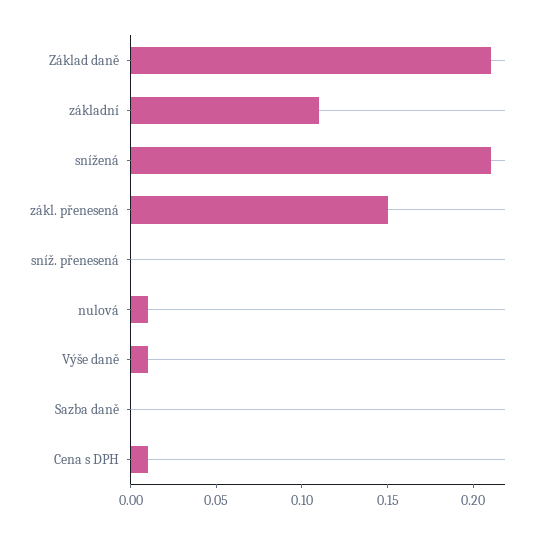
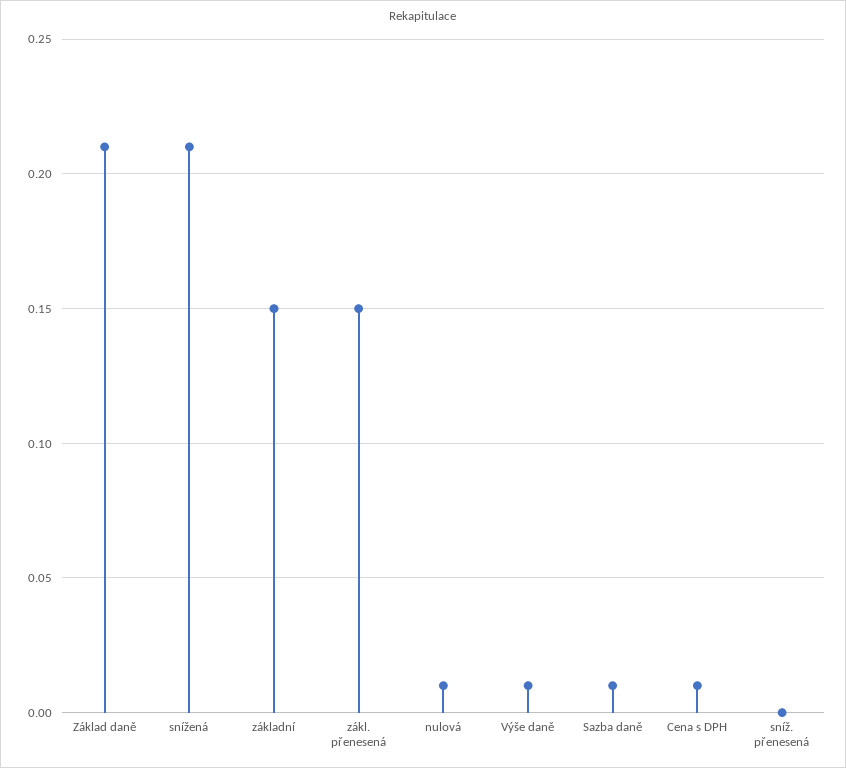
  {
    "Základ daně": 0.21,
-   "základní": 0.11,
+   "základní": 0.15,
    "snížená": 0.21,
    "zákl. přenesená": 0.15,
    "sníž. přenesená": 0,
    "nulová": 0.01,
    "Výše daně": 0.01,
-   "Sazba daně": 0,
+   "Sazba daně": 0.01,
    "Cena s DPH": 0.01
  }

